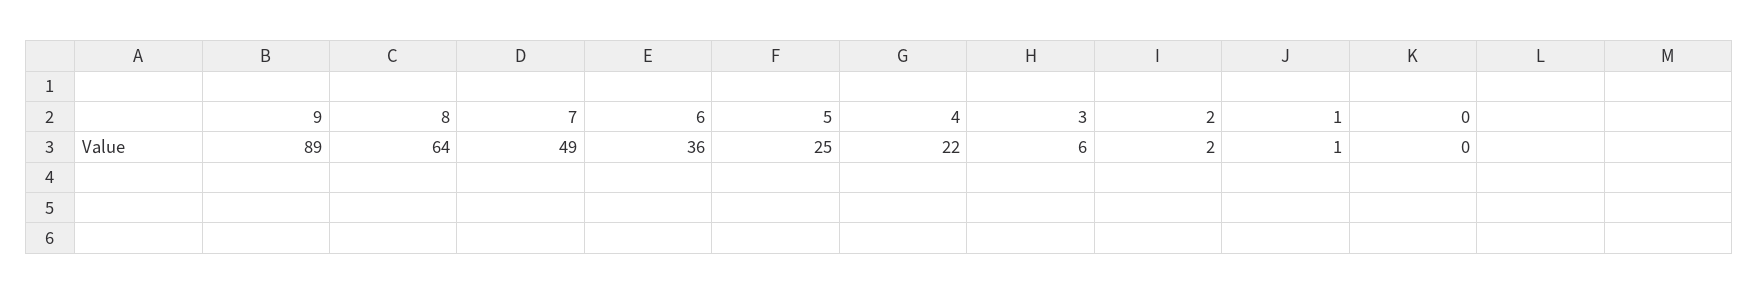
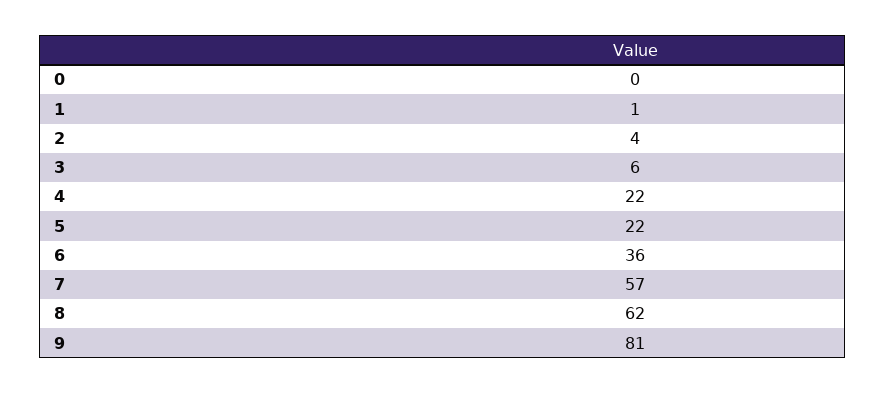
  {
-   "9": 89,
+   "9": 81,
-   "8": 64,
+   "8": 62,
-   "7": 49,
+   "7": 57,
    "6": 36,
-   "5": 25,
+   "5": 22,
    "4": 22,
    "3": 6,
-   "2": 2,
+   "2": 4,
    "1": 1,
    "0": 0
  }

